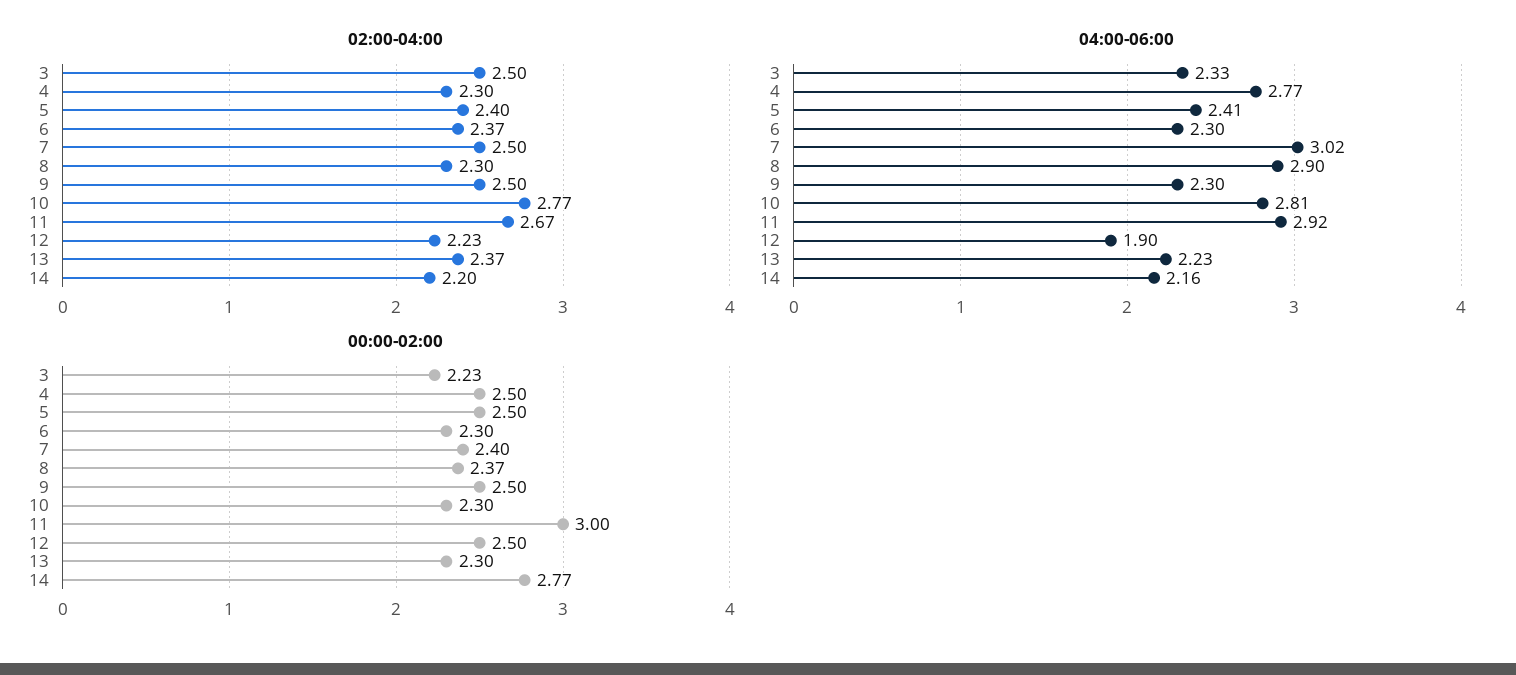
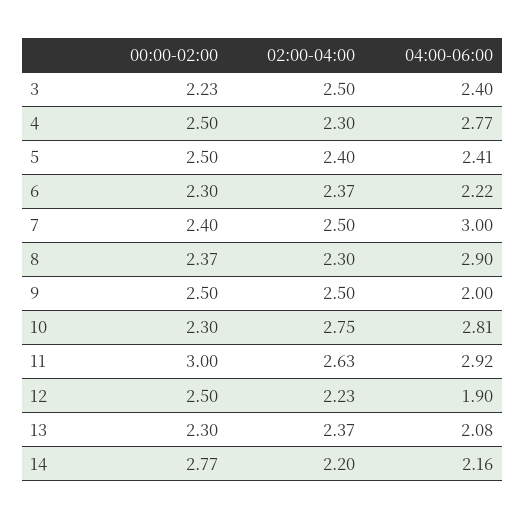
  {
    "02:00-04:00": {
      "3": 2.5,
      "4": 2.3,
      "5": 2.4,
      "6": 2.37,
      "7": 2.5,
      "8": 2.3,
      "9": 2.5,
-     "10": 2.77,
+     "10": 2.75,
-     "11": 2.67,
+     "11": 2.63,
      "12": 2.23,
      "13": 2.37,
      "14": 2.2
    },
    "04:00-06:00": {
-     "3": 2.33,
+     "3": 2.4,
      "4": 2.77,
      "5": 2.41,
-     "6": 2.3,
+     "6": 2.22,
-     "7": 3.02,
+     "7": 3,
      "8": 2.9,
-     "9": 2.3,
+     "9": 2,
      "10": 2.81,
      "11": 2.92,
      "12": 1.9,
-     "13": 2.23,
+     "13": 2.08,
      "14": 2.16
    },
    "00:00-02:00": {
      "3": 2.23,
      "4": 2.5,
      "5": 2.5,
      "6": 2.3,
      "7": 2.4,
      "8": 2.37,
      "9": 2.5,
      "10": 2.3,
      "11": 3,
      "12": 2.5,
      "13": 2.3,
      "14": 2.77
    }
  }

